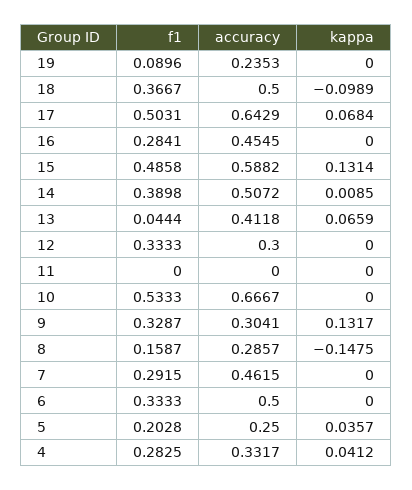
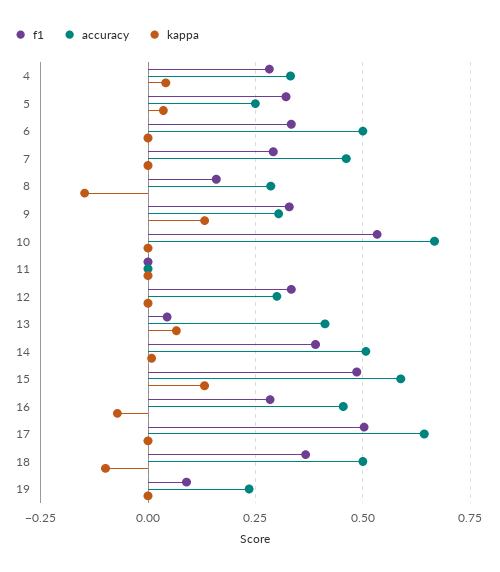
  {
    "f1": {
      "19": 0.0896,
      "18": 0.3667,
      "17": 0.5031,
      "16": 0.2841,
      "15": 0.4858,
      "14": 0.3898,
      "13": 0.0444,
      "12": 0.3333,
      "11": 0,
      "10": 0.5333,
      "9": 0.3287,
      "8": 0.1587,
      "7": 0.2915,
      "6": 0.3333,
-     "5": 0.2028,
+     "5": 0.325,
      "4": 0.2825
    },
    "accuracy": {
      "19": 0.2353,
      "18": 0.5,
      "17": 0.6429,
      "16": 0.4545,
      "15": 0.5882,
      "14": 0.5072,
      "13": 0.4118,
      "12": 0.3,
      "11": 0,
      "10": 0.6667,
      "9": 0.3041,
      "8": 0.2857,
      "7": 0.4615,
      "6": 0.5,
      "5": 0.25,
      "4": 0.3317
    },
    "kappa": {
      "19": 0,
      "18": -0.0989,
-     "17": 0.0684,
+     "17": 0,
-     "16": 0,
+     "16": -0.075,
      "15": 0.1314,
      "14": 0.0085,
      "13": 0.0659,
      "12": 0,
      "11": 0,
      "10": 0,
      "9": 0.1317,
      "8": -0.1475,
      "7": 0,
      "6": 0,
      "5": 0.0357,
      "4": 0.0412
    }
  }

